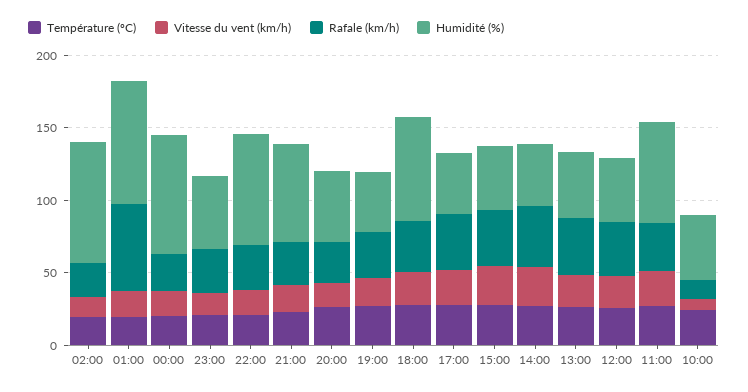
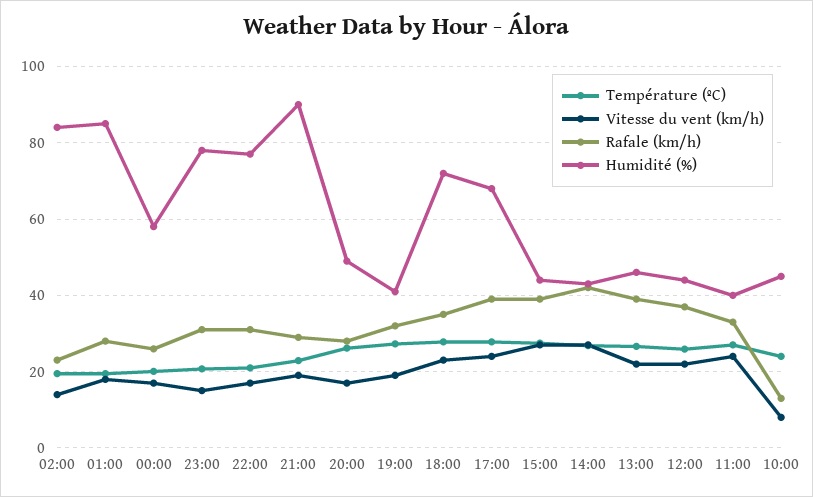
  {
    "Température (ºC)": {
      "02:00": 20,
      "01:00": 20,
      "00:00": 20,
      "23:00": 20,
      "22:00": 22,
      "21:00": 22,
      "20:00": 26,
      "19:00": 28,
      "18:00": 28,
      "17:00": 28,
      "15:00": 28,
      "14:00": 26,
      "13:00": 26,
      "12:00": 26,
      "11:00": 28,
      "10:00": 24
    },
    "Vitesse du vent (km/h)": {
      "02:00": 14,
      "01:00": 18,
      "00:00": 18,
      "23:00": 16,
      "22:00": 18,
      "21:00": 20,
      "20:00": 18,
      "19:00": 20,
      "18:00": 24,
      "17:00": 24,
      "15:00": 28,
      "14:00": 28,
      "13:00": 22,
      "12:00": 22,
      "11:00": 24,
      "10:00": 8
    },
    "Rafale (km/h)": {
      "02:00": 24,
-     "01:00": 60,
+     "01:00": 28,
      "00:00": 26,
      "23:00": 32,
      "22:00": 32,
      "21:00": 30,
      "20:00": 28,
      "19:00": 32,
      "18:00": 36,
      "17:00": 40,
      "15:00": 40,
      "14:00": 42,
      "13:00": 40,
      "12:00": 38,
      "11:00": 34,
      "10:00": 14
    },
    "Humidité (%)": {
      "02:00": 84,
      "01:00": 86,
-     "00:00": 80,
+     "00:00": 58,
-     "23:00": 50,
+     "23:00": 78,
      "22:00": 78,
-     "21:00": 70,
+     "21:00": 90,
      "20:00": 50,
      "19:00": 42,
      "18:00": 72,
-     "17:00": 40,
+     "17:00": 68,
      "15:00": 44,
      "14:00": 44,
      "13:00": 46,
      "12:00": 44,
-     "11:00": 70,
+     "11:00": 40,
      "10:00": 46
    }
  }

